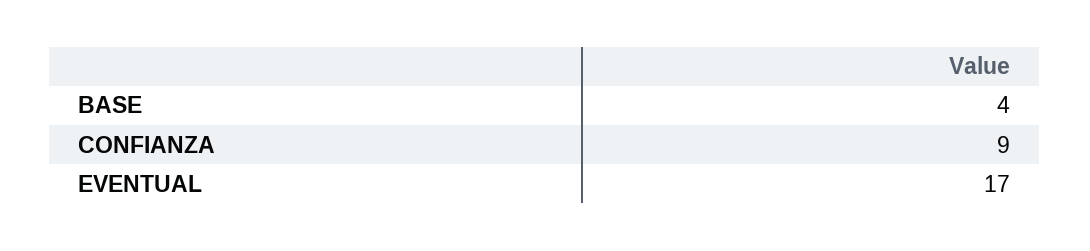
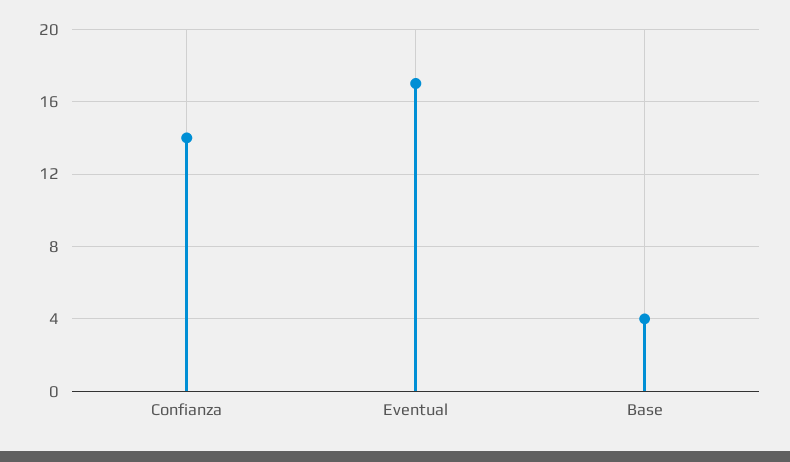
  {
    "BASE": 4,
-   "CONFIANZA": 9,
+   "CONFIANZA": 14,
    "EVENTUAL": 17
  }

